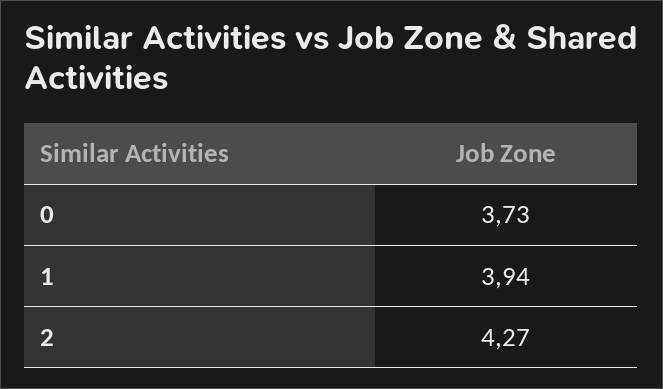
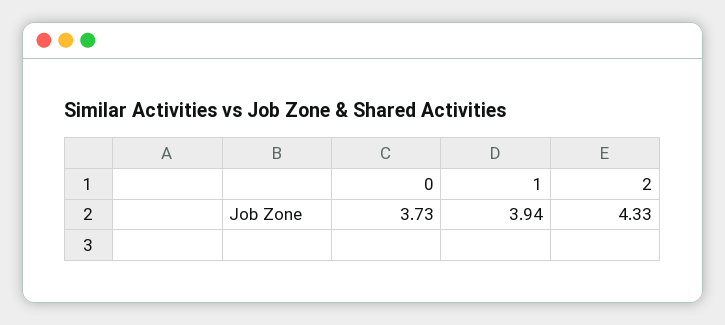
  {
    "0": 3.73,
    "1": 3.94,
-   "2": 4.27
+   "2": 4.33
  }

